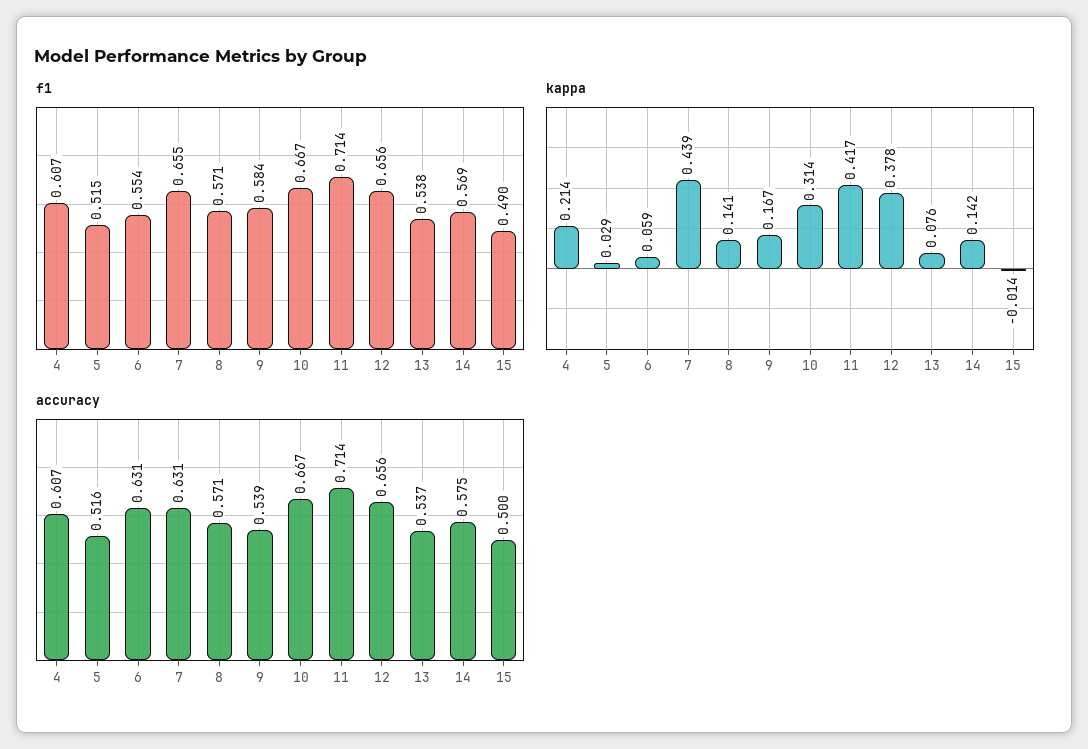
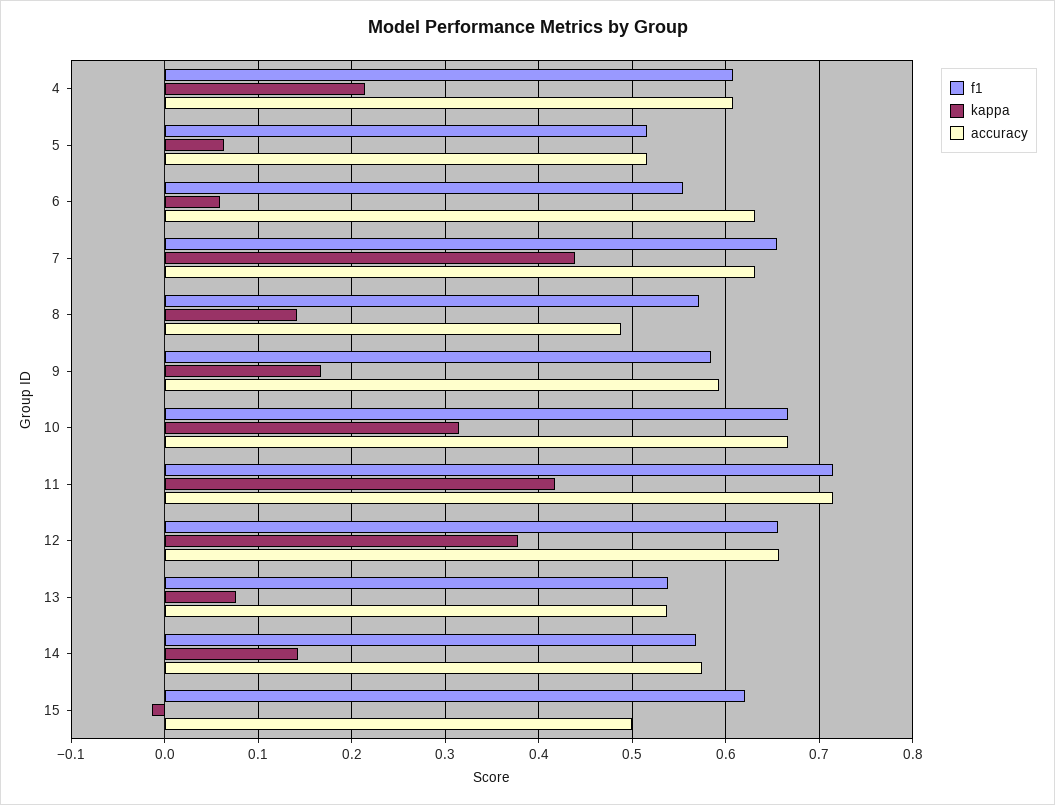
  {
    "f1": {
      "4": 0.607,
      "5": 0.515,
      "6": 0.554,
      "7": 0.655,
      "8": 0.571,
      "9": 0.584,
      "10": 0.667,
      "11": 0.714,
      "12": 0.656,
      "13": 0.538,
      "14": 0.569,
-     "15": 0.49
+     "15": 0.62
    },
    "kappa": {
      "4": 0.214,
-     "5": 0.029,
+     "5": 0.06,
      "6": 0.059,
      "7": 0.439,
      "8": 0.141,
      "9": 0.167,
      "10": 0.314,
      "11": 0.417,
      "12": 0.378,
      "13": 0.076,
      "14": 0.142,
      "15": -0.014
    },
    "accuracy": {
      "4": 0.607,
      "5": 0.516,
      "6": 0.631,
      "7": 0.631,
-     "8": 0.571,
+     "8": 0.49,
-     "9": 0.539,
+     "9": 0.59,
      "10": 0.667,
      "11": 0.714,
      "12": 0.656,
      "13": 0.537,
      "14": 0.575,
      "15": 0.5
    }
  }

